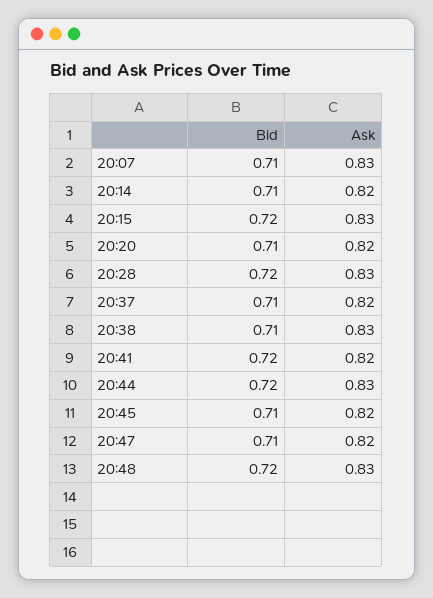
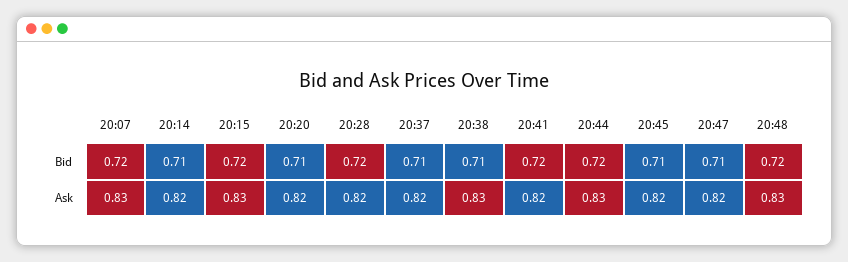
  {
    "Bid": {
-     "20:07": 0.71,
+     "20:07": 0.72,
      "20:14": 0.71,
      "20:15": 0.72,
      "20:20": 0.71,
      "20:28": 0.72,
      "20:37": 0.71,
      "20:38": 0.71,
      "20:41": 0.72,
      "20:44": 0.72,
      "20:45": 0.71,
      "20:47": 0.71,
      "20:48": 0.72
    },
    "Ask": {
      "20:07": 0.83,
      "20:14": 0.82,
      "20:15": 0.83,
      "20:20": 0.82,
-     "20:28": 0.83,
+     "20:28": 0.82,
      "20:37": 0.82,
      "20:38": 0.83,
      "20:41": 0.82,
      "20:44": 0.83,
      "20:45": 0.82,
      "20:47": 0.82,
      "20:48": 0.83
    }
  }

